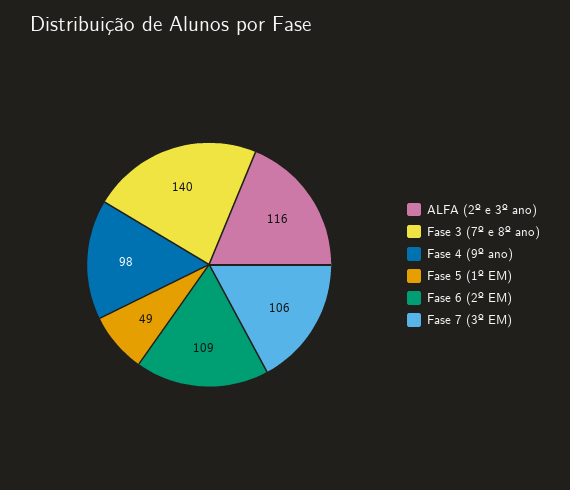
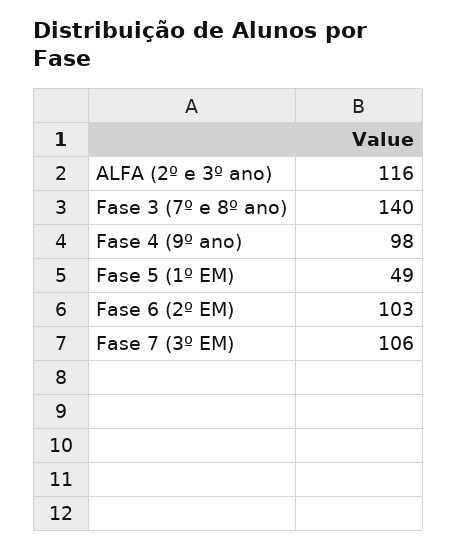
  {
    "ALFA (2º e 3º ano)": 116,
    "Fase 3 (7º e 8º ano)": 140,
    "Fase 4 (9º ano)": 98,
    "Fase 5 (1º EM)": 49,
-   "Fase 6 (2º EM)": 109,
+   "Fase 6 (2º EM)": 103,
    "Fase 7 (3º EM)": 106
  }

